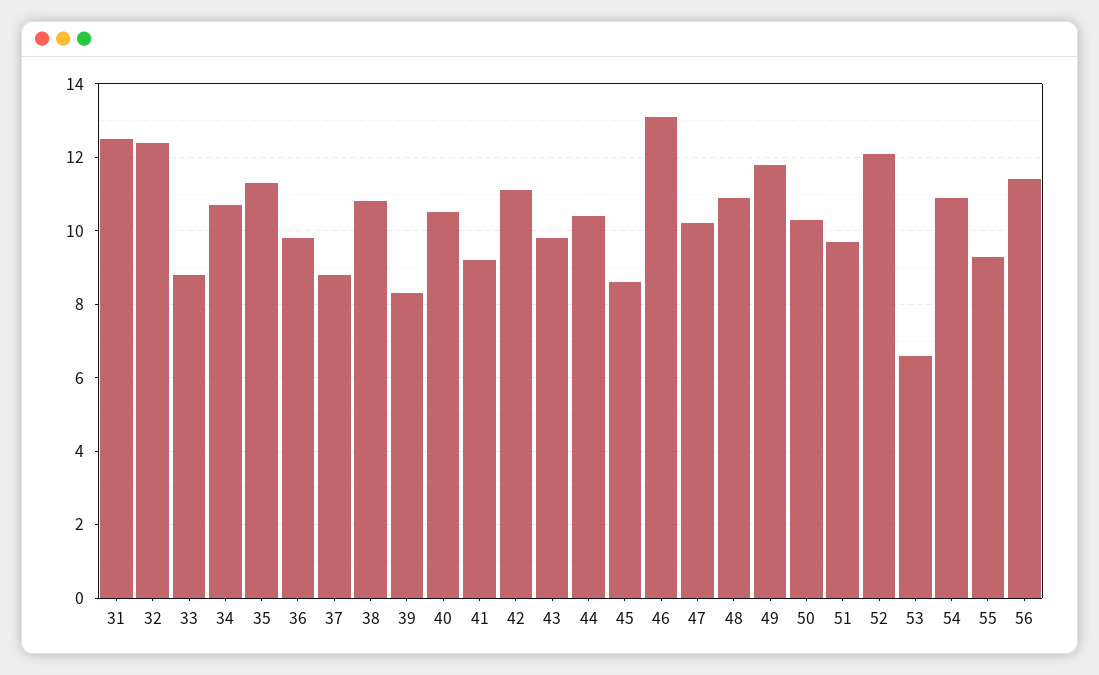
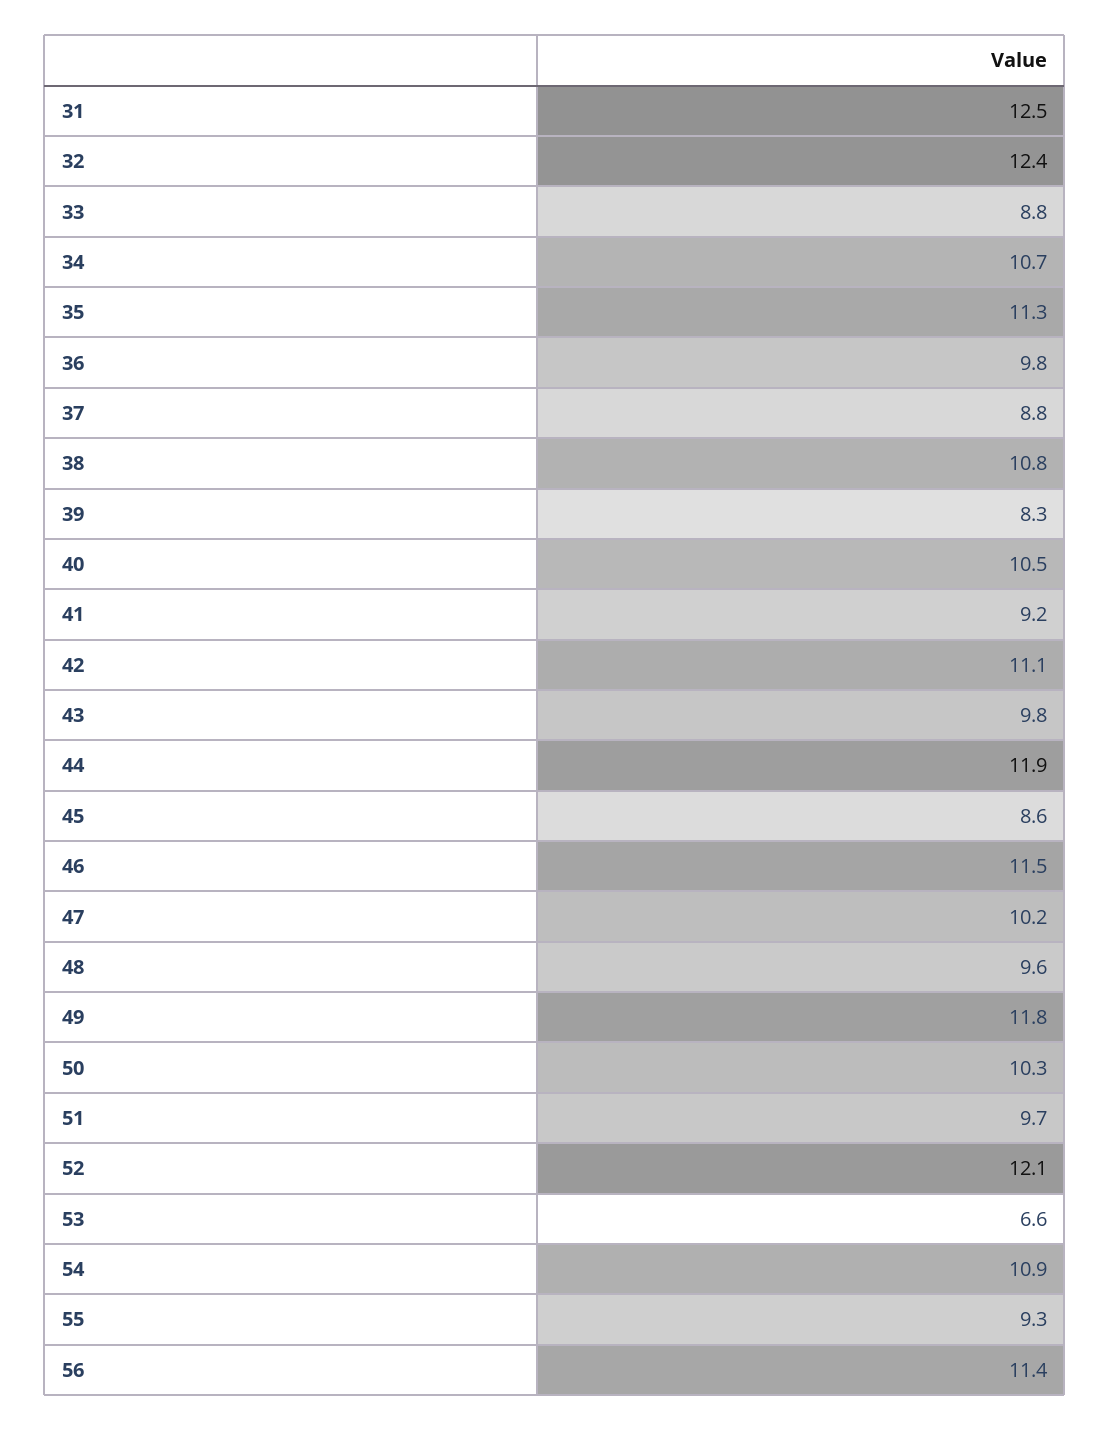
  {
    "31": 12.5,
    "32": 12.4,
    "33": 8.8,
    "34": 10.7,
    "35": 11.3,
    "36": 9.8,
    "37": 8.8,
    "38": 10.8,
    "39": 8.3,
    "40": 10.5,
    "41": 9.2,
    "42": 11.1,
    "43": 9.8,
-   "44": 10.5,
+   "44": 11.9,
    "45": 8.6,
-   "46": 13,
+   "46": 11.5,
    "47": 10.2,
-   "48": 11,
+   "48": 9.6,
    "49": 11.8,
    "50": 10.3,
    "51": 9.7,
    "52": 12.1,
    "53": 6.6,
    "54": 10.9,
    "55": 9.3,
    "56": 11.4
  }

